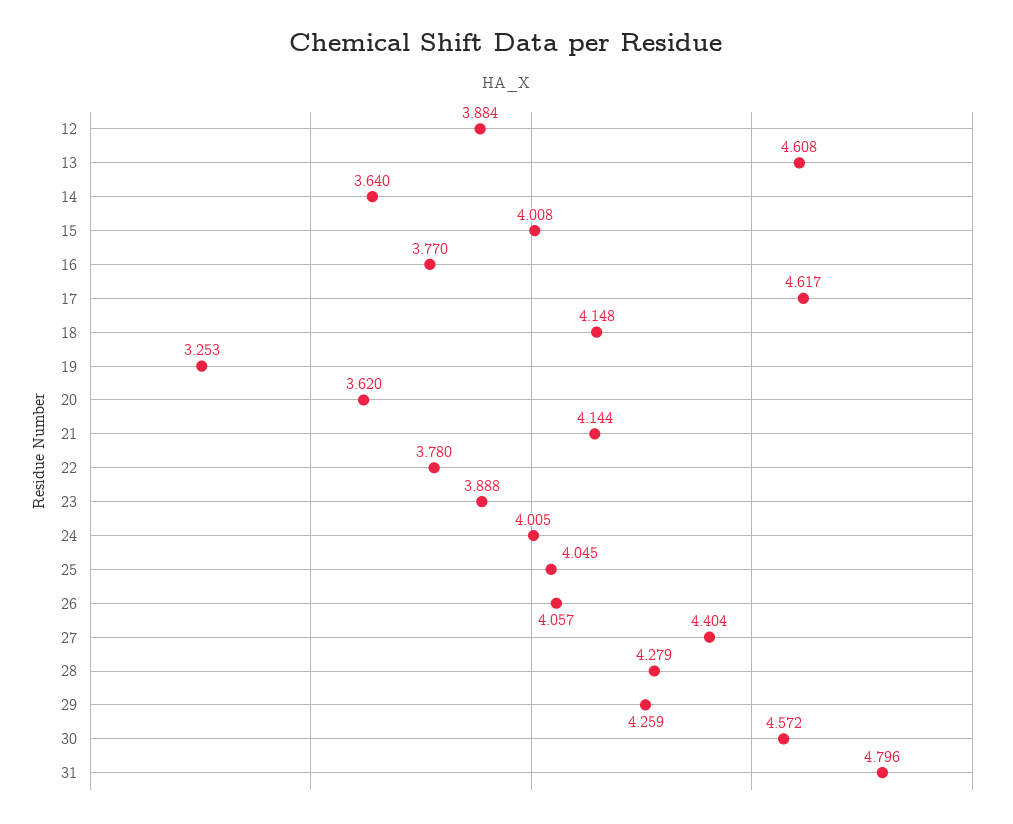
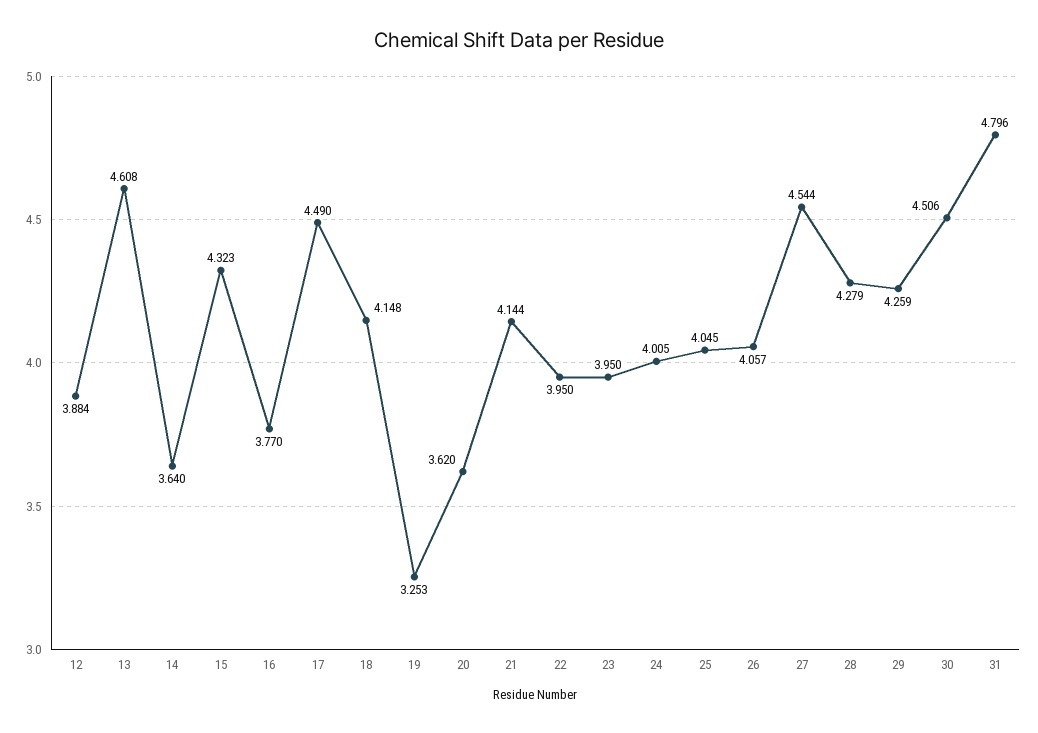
  {
    "12": 3.884,
    "13": 4.608,
    "14": 3.64,
-   "15": 4.008,
+   "15": 4.323,
    "16": 3.77,
-   "17": 4.617,
+   "17": 4.49,
    "18": 4.148,
    "19": 3.253,
    "20": 3.62,
    "21": 4.144,
-   "22": 3.78,
+   "22": 3.95,
-   "23": 3.888,
+   "23": 3.95,
    "24": 4.005,
    "25": 4.045,
    "26": 4.057,
-   "27": 4.404,
+   "27": 4.544,
    "28": 4.279,
    "29": 4.259,
-   "30": 4.572,
+   "30": 4.506,
    "31": 4.796
  }

